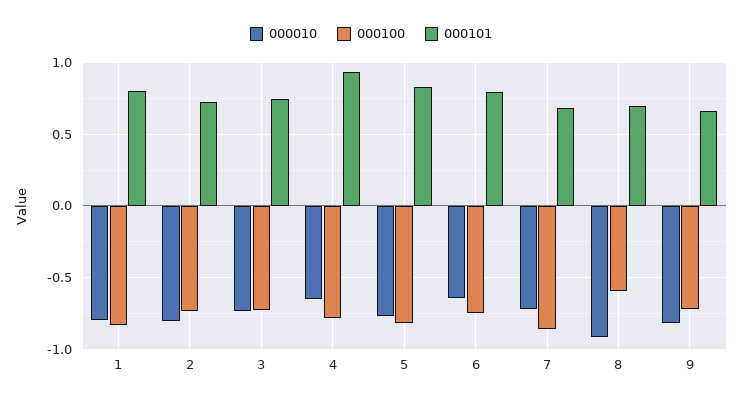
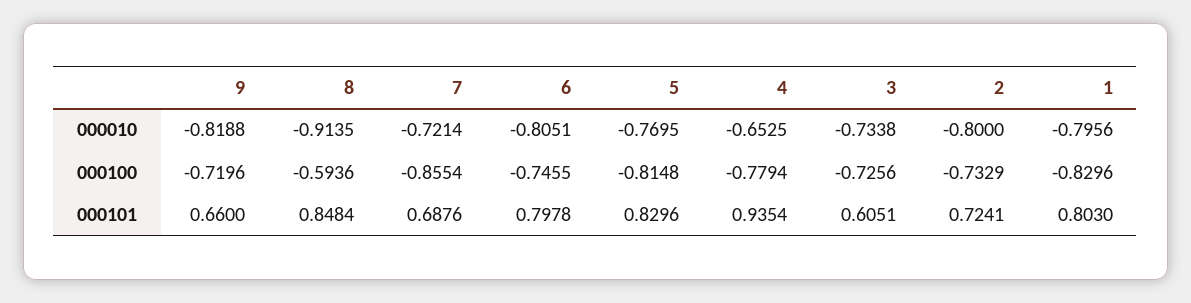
  {
    "000010": {
      "1": -0.7956,
      "2": -0.8,
      "3": -0.7338,
      "4": -0.6525,
      "5": -0.7695,
-     "6": -0.65,
+     "6": -0.8051,
      "7": -0.7214,
      "8": -0.9135,
      "9": -0.8188
    },
    "000100": {
      "1": -0.8296,
      "2": -0.7329,
      "3": -0.7256,
      "4": -0.7794,
      "5": -0.8148,
      "6": -0.7455,
      "7": -0.8554,
      "8": -0.5936,
      "9": -0.7196
    },
    "000101": {
      "1": 0.803,
      "2": 0.7241,
-     "3": 0.75,
+     "3": 0.6051,
      "4": 0.9354,
      "5": 0.8296,
      "6": 0.7978,
      "7": 0.6876,
-     "8": 0.7,
+     "8": 0.8484,
      "9": 0.66
    }
  }

